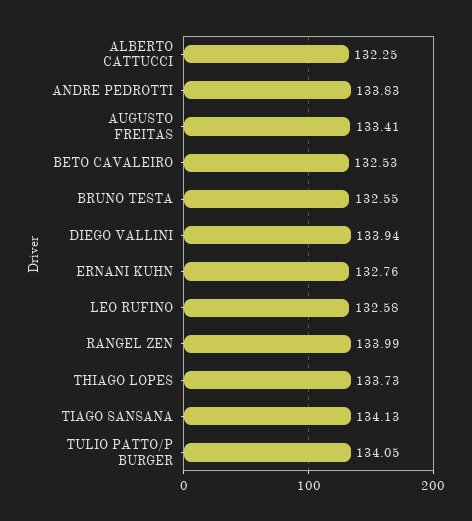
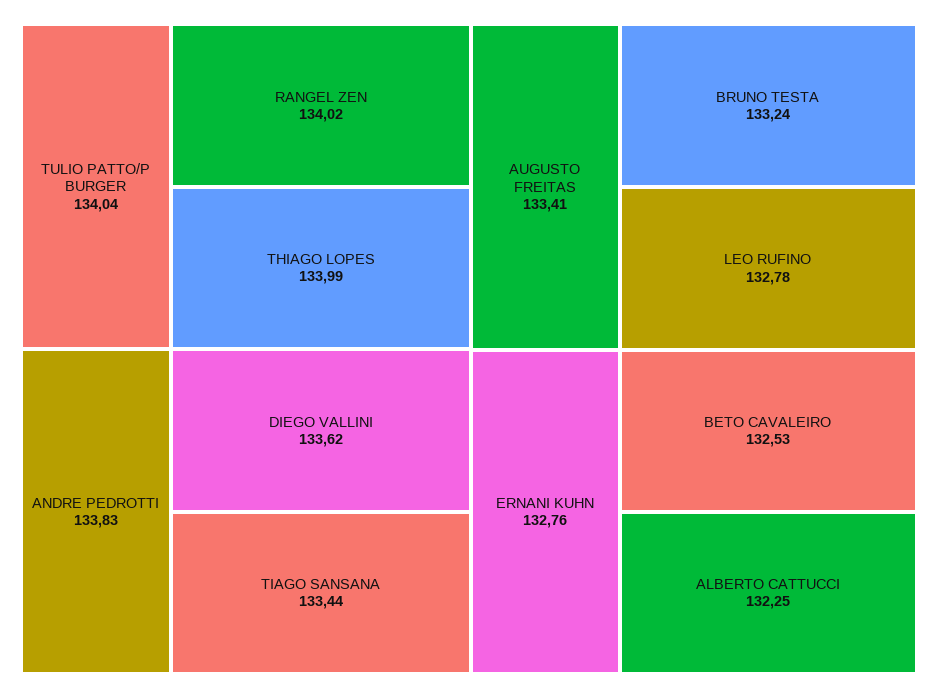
  {
    "ALBERTO CATTUCCI": 132.25,
    "ANDRE PEDROTTI": 133.83,
    "AUGUSTO FREITAS": 133.41,
    "BETO CAVALEIRO": 132.53,
-   "BRUNO TESTA": 132.55,
+   "BRUNO TESTA": 133.24,
-   "DIEGO VALLINI": 133.94,
+   "DIEGO VALLINI": 133.62,
    "ERNANI KUHN": 132.76,
-   "LEO RUFINO": 132.58,
+   "LEO RUFINO": 132.78,
-   "RANGEL ZEN": 133.99,
+   "RANGEL ZEN": 134.02,
-   "THIAGO LOPES": 133.73,
+   "THIAGO LOPES": 133.99,
-   "TIAGO SANSANA": 134.13,
+   "TIAGO SANSANA": 133.44,
-   "TULIO PATTO/P BURGER": 134.05
+   "TULIO PATTO/P BURGER": 134.04
  }

